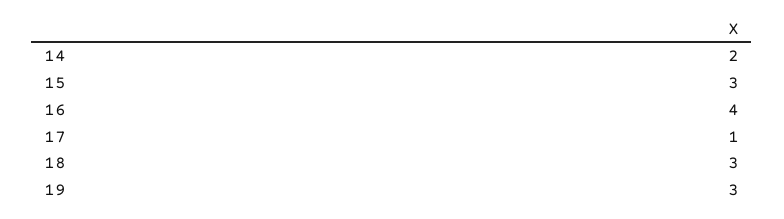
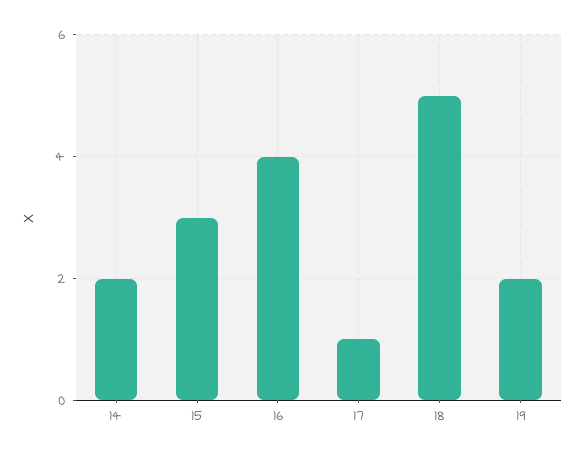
  {
    "14": 2,
    "15": 3,
    "16": 4,
    "17": 1,
-   "18": 3,
+   "18": 5,
-   "19": 3
+   "19": 2
  }

